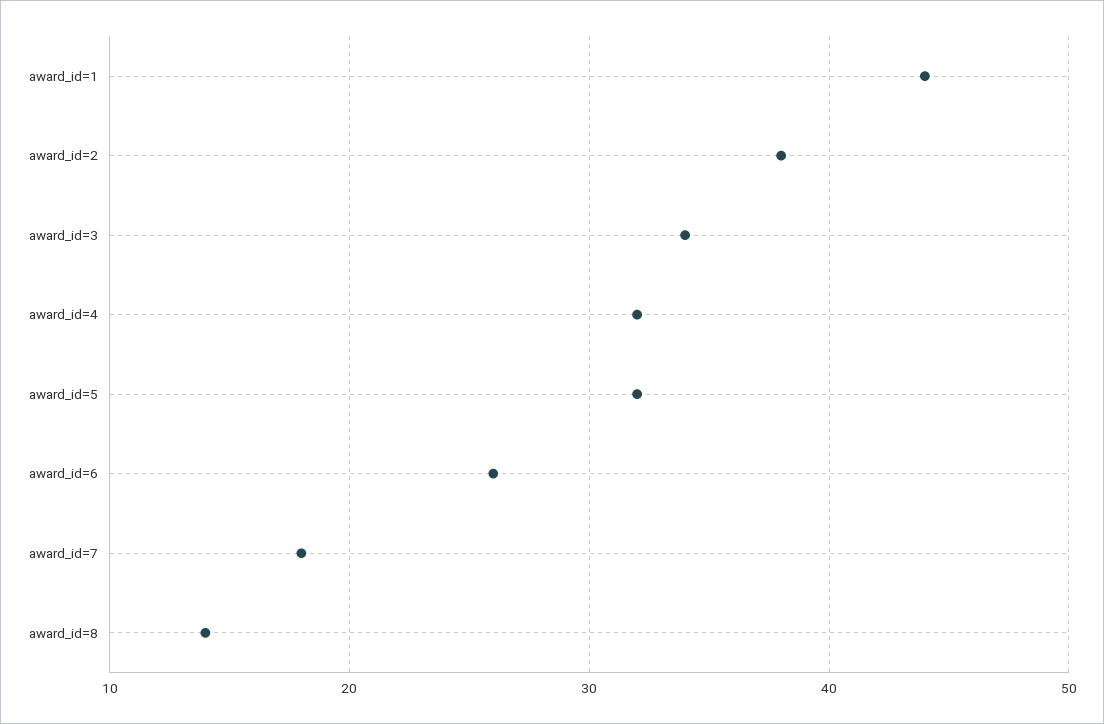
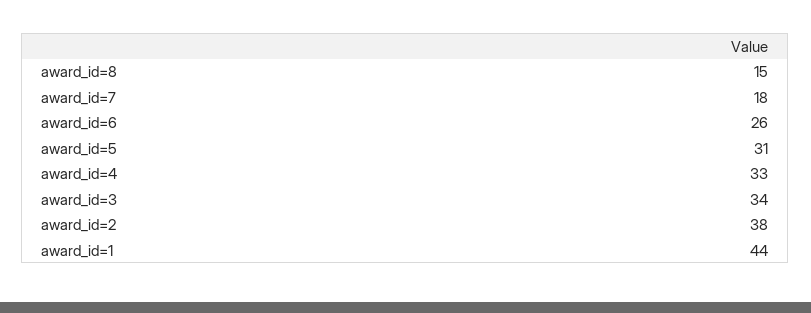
  {
    "award_id=1": 44,
    "award_id=2": 38,
    "award_id=3": 34,
-   "award_id=4": 32,
+   "award_id=4": 33,
-   "award_id=5": 32,
+   "award_id=5": 31,
    "award_id=6": 26,
    "award_id=7": 18,
-   "award_id=8": 14
+   "award_id=8": 15
  }

